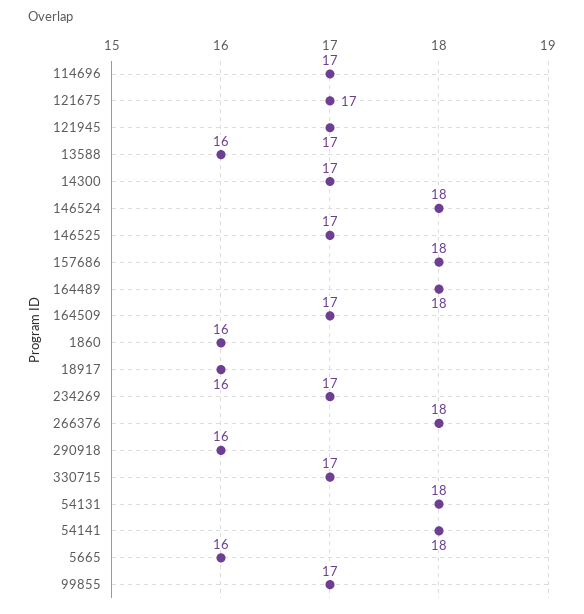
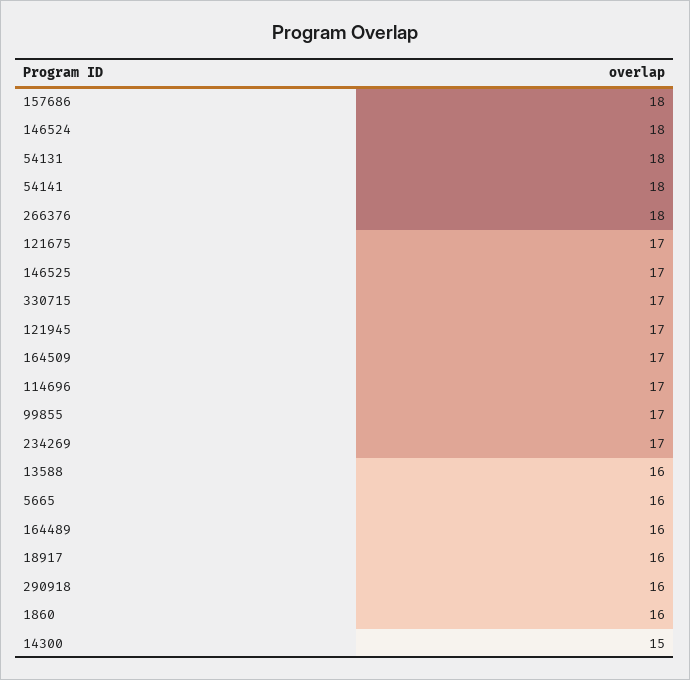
  {
    "114696": 17,
    "121675": 17,
    "121945": 17,
    "13588": 16,
-   "14300": 17,
+   "14300": 15,
    "146524": 18,
    "146525": 17,
    "157686": 18,
-   "164489": 18,
+   "164489": 16,
    "164509": 17,
    "1860": 16,
    "18917": 16,
    "234269": 17,
    "266376": 18,
    "290918": 16,
    "330715": 17,
    "54131": 18,
    "54141": 18,
    "5665": 16,
    "99855": 17
  }

